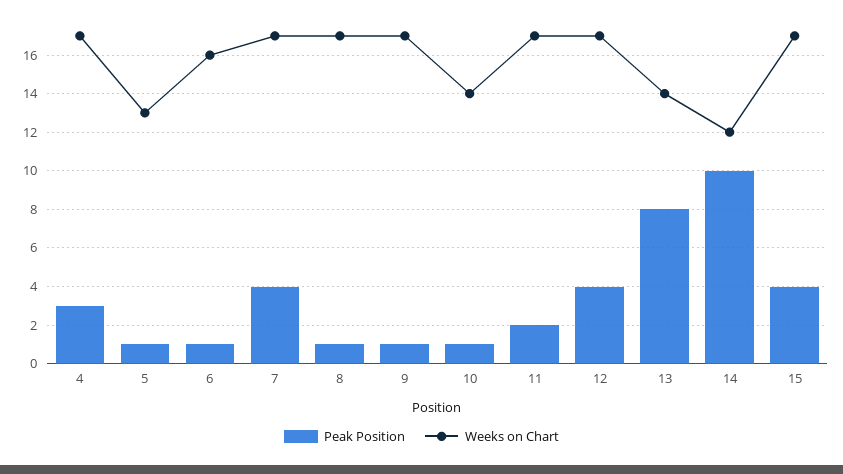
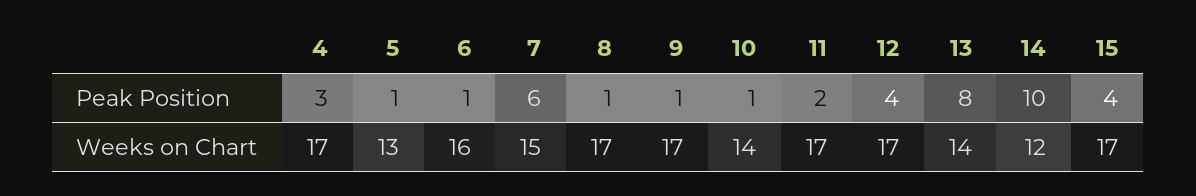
  {
    "Peak Position": {
      "4": 3,
      "5": 1,
      "6": 1,
-     "7": 4,
+     "7": 6,
      "8": 1,
      "9": 1,
      "10": 1,
      "11": 2,
      "12": 4,
      "13": 8,
      "14": 10,
      "15": 4
    },
    "Weeks on Chart": {
      "4": 17,
      "5": 13,
      "6": 16,
-     "7": 17,
+     "7": 15,
      "8": 17,
      "9": 17,
      "10": 14,
      "11": 17,
      "12": 17,
      "13": 14,
      "14": 12,
      "15": 17
    }
  }

